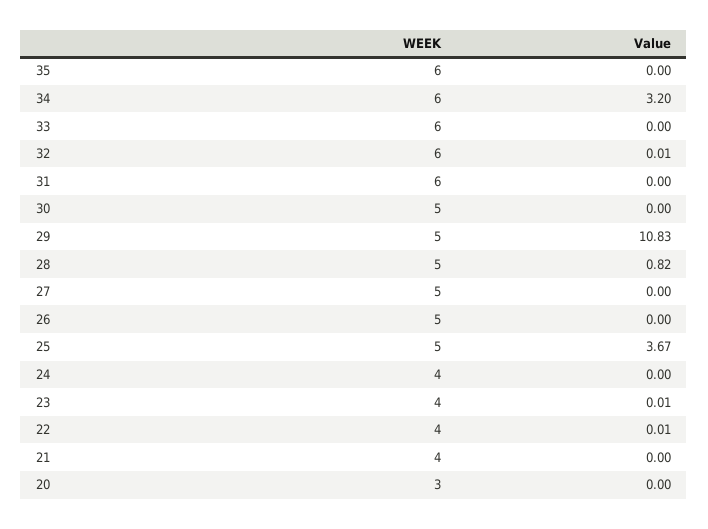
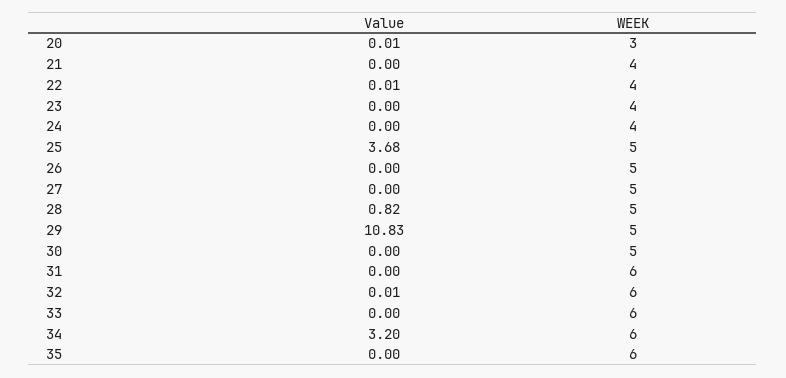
  {
    "WEEK": {
      "35": 6,
      "34": 6,
      "33": 6,
      "32": 6,
      "31": 6,
      "30": 5,
      "29": 5,
      "28": 5,
      "27": 5,
      "26": 5,
      "25": 5,
      "24": 4,
      "23": 4,
      "22": 4,
      "21": 4,
      "20": 3
    },
    "Value": {
      "35": 0,
      "34": 3.2,
      "33": 0,
      "32": 0.01,
      "31": 0,
      "30": 0,
      "29": 10.83,
      "28": 0.82,
      "27": 0,
      "26": 0,
-     "25": 3.67,
+     "25": 3.68,
      "24": 0,
-     "23": 0.01,
+     "23": 0,
      "22": 0.01,
      "21": 0,
-     "20": 0
+     "20": 0.01
    }
  }

